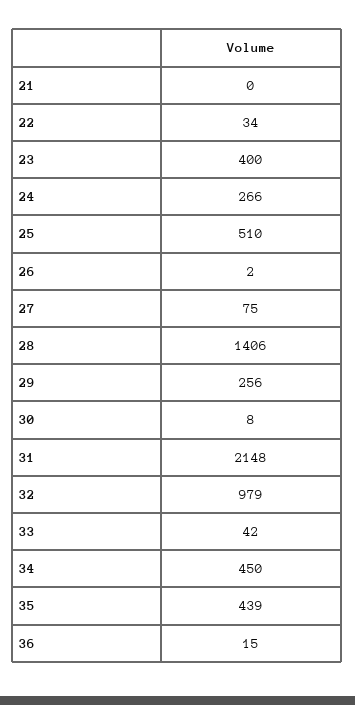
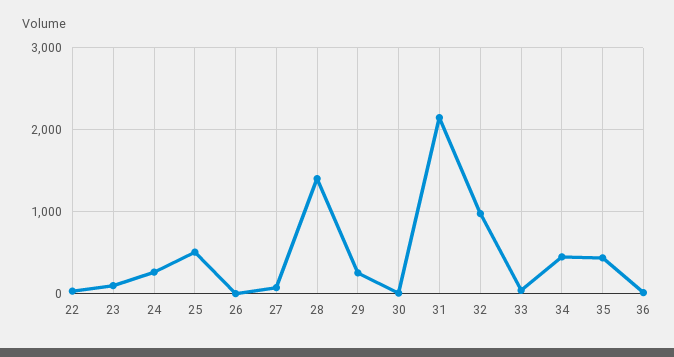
  {
-   "21": 0,
    "22": 34,
-   "23": 400,
+   "23": 100,
    "24": 266,
    "25": 510,
    "26": 2,
    "27": 75,
    "28": 1406,
    "29": 256,
    "30": 8,
    "31": 2148,
    "32": 979,
    "33": 42,
    "34": 450,
    "35": 439,
    "36": 15
  }

